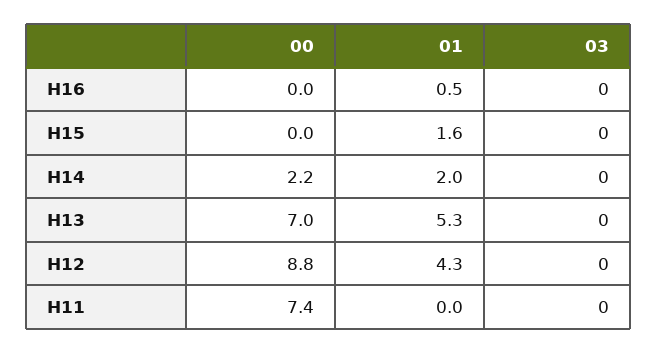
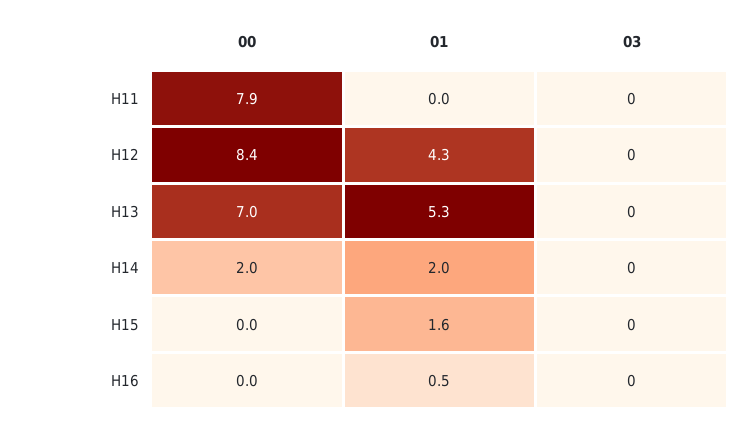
  {
    "00": {
      "H16": 0,
      "H15": 0,
-     "H14": 2.2,
+     "H14": 2,
      "H13": 7,
-     "H12": 8.8,
+     "H12": 8.4,
-     "H11": 7.4
+     "H11": 7.9
    },
    "01": {
      "H16": 0.5,
      "H15": 1.6,
      "H14": 2,
      "H13": 5.3,
      "H12": 4.3,
      "H11": 0
    },
    "03": {
      "H16": 0,
      "H15": 0,
      "H14": 0,
      "H13": 0,
      "H12": 0,
      "H11": 0
    }
  }

